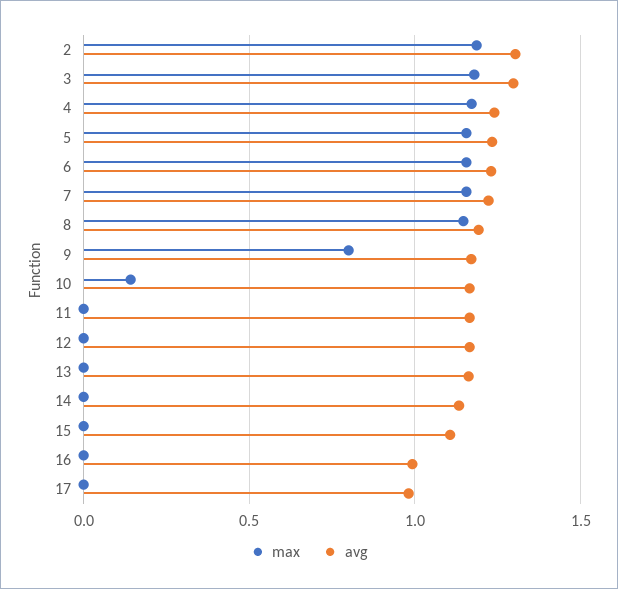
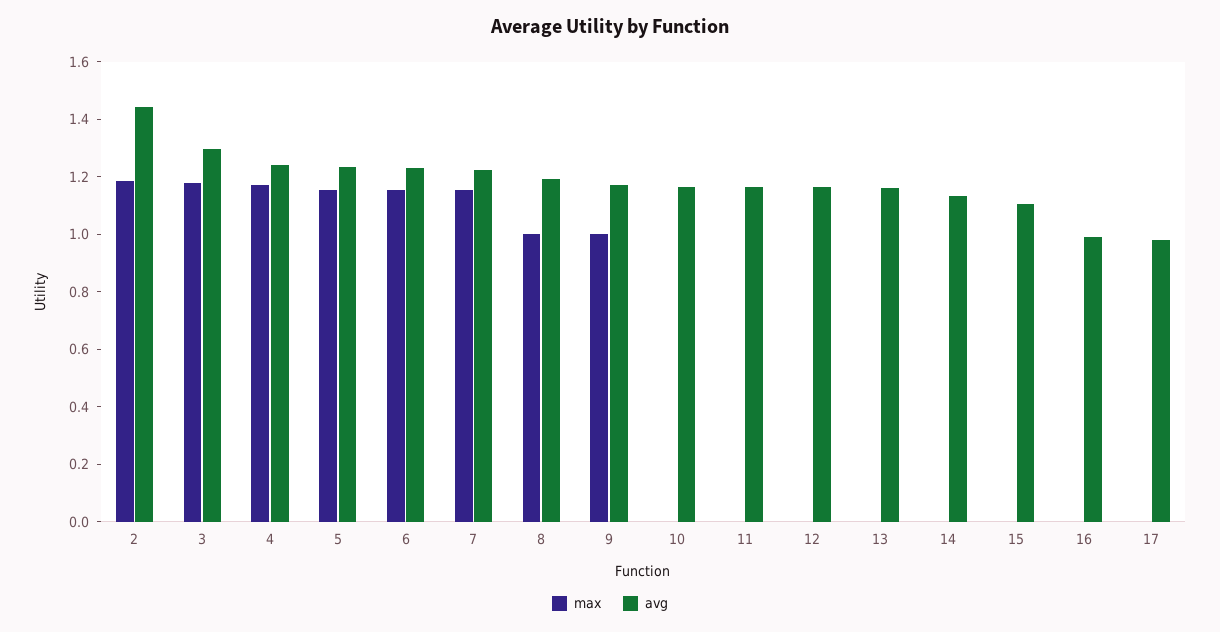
  {
    "max": {
      "2": 1.2,
      "3": 1.2,
      "4": 1.15,
      "5": 1.15,
      "6": 1.15,
      "7": 1.15,
-     "8": 1.15,
+     "8": 1,
-     "9": 0.8,
+     "9": 1,
-     "10": 0.15,
+     "10": 0,
      "11": 0,
      "12": 0,
      "13": 0,
      "14": 0,
      "15": 0,
      "16": 0,
      "17": 0
    },
    "avg": {
-     "2": 1.3,
+     "2": 1.45,
      "3": 1.3,
      "4": 1.25,
      "5": 1.25,
      "6": 1.25,
      "7": 1.2,
      "8": 1.2,
      "9": 1.15,
      "10": 1.15,
      "11": 1.15,
      "12": 1.15,
      "13": 1.15,
      "14": 1.15,
      "15": 1.1,
      "16": 1,
      "17": 1
    }
  }

